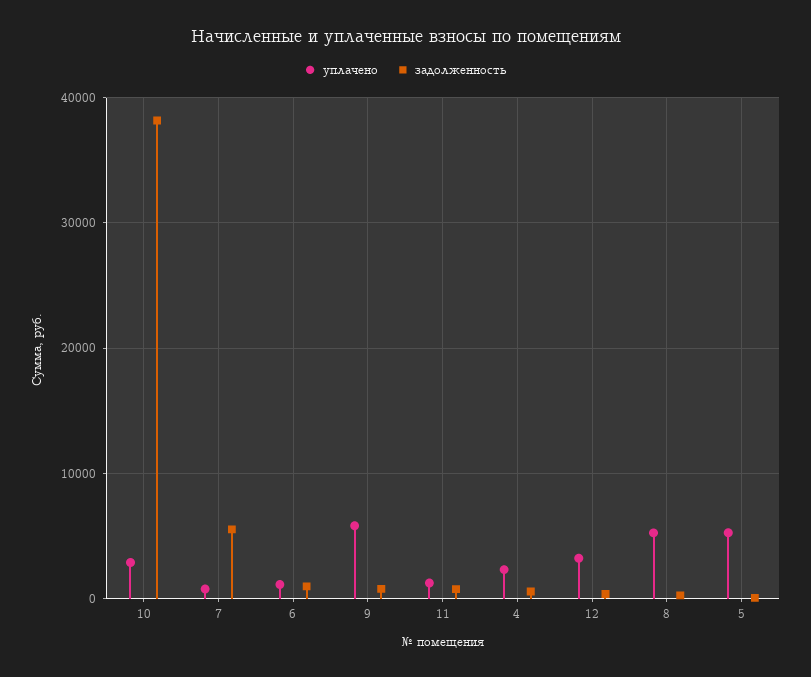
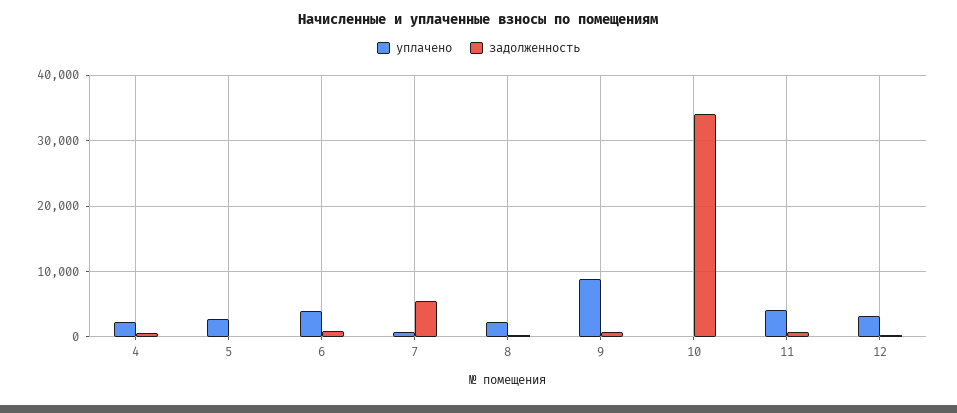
  {
    "уплачено": {
-     "10": 3000,
+     "10": 0,
      "7": 1000,
-     "6": 1000,
+     "6": 4000,
-     "9": 6000,
+     "9": 9000,
-     "11": 1000,
+     "11": 4000,
      "4": 2000,
      "12": 3000,
-     "8": 5000,
+     "8": 2000,
-     "5": 5000
+     "5": 3000
    },
    "задолженность": {
-     "10": 38000,
+     "10": 34000,
      "7": 6000,
      "6": 1000,
      "9": 1000,
      "11": 1000,
      "4": 1000,
      "12": 0,
      "8": 0,
      "5": 0
    }
  }

